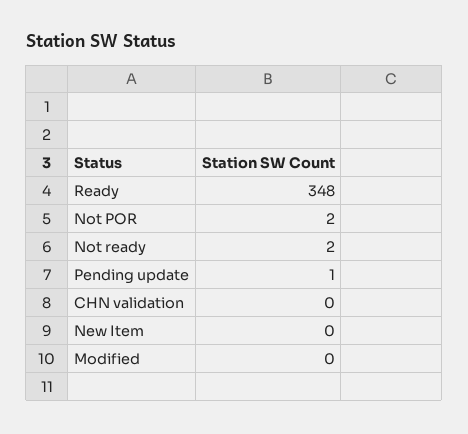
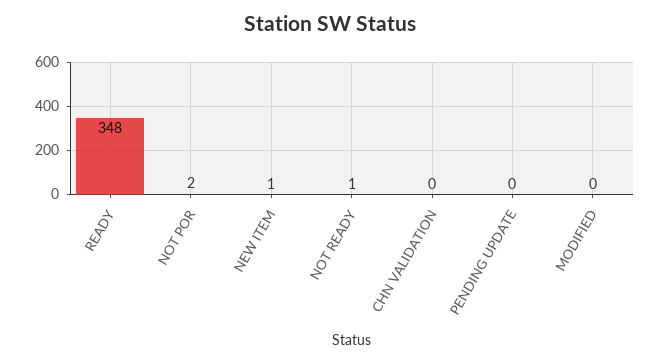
  {
    "Ready": 348,
    "Not POR": 2,
-   "Not ready": 2,
+   "Not ready": 1,
-   "Pending update": 1,
+   "Pending update": 0,
    "CHN validation": 0,
-   "New Item": 0,
+   "New Item": 1,
    "Modified": 0
  }

